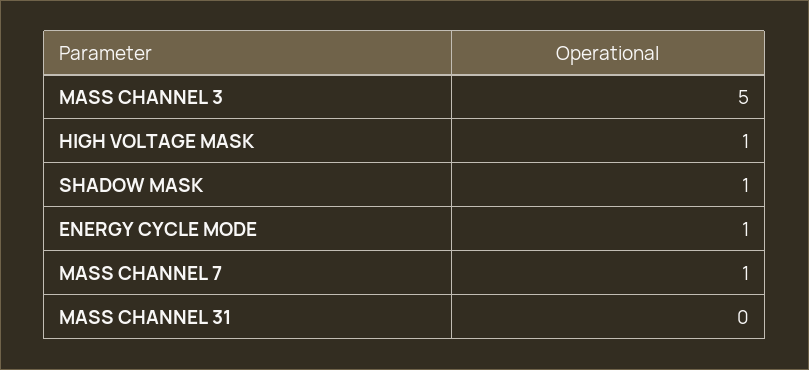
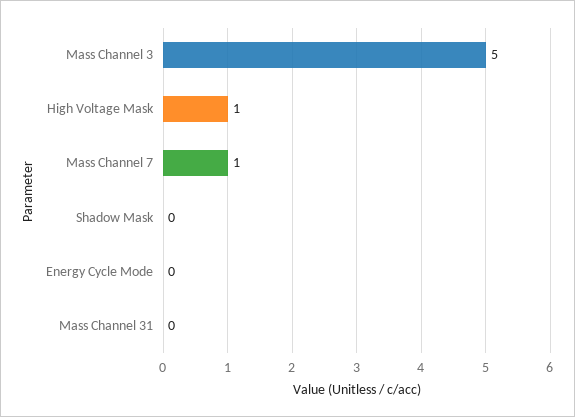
  {
    "MASS CHANNEL 3": 5,
    "HIGH VOLTAGE MASK": 1,
-   "SHADOW MASK": 1,
+   "SHADOW MASK": 0,
-   "ENERGY CYCLE MODE": 1,
+   "ENERGY CYCLE MODE": 0,
    "MASS CHANNEL 7": 1,
    "MASS CHANNEL 31": 0
  }

